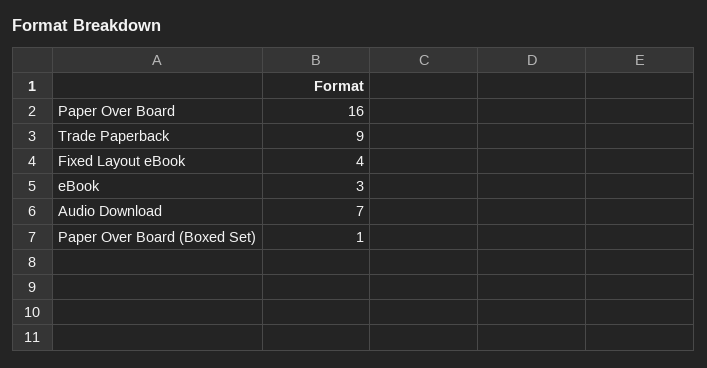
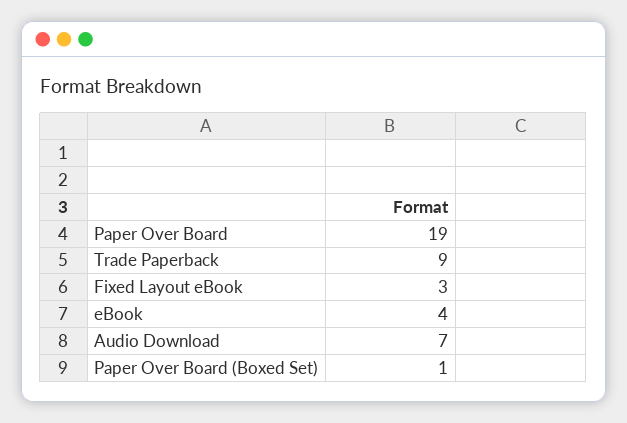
  {
-   "Paper Over Board": 16,
+   "Paper Over Board": 19,
    "Trade Paperback": 9,
-   "Fixed Layout eBook": 4,
+   "Fixed Layout eBook": 3,
-   "eBook": 3,
+   "eBook": 4,
    "Audio Download": 7,
    "Paper Over Board (Boxed Set)": 1
  }

